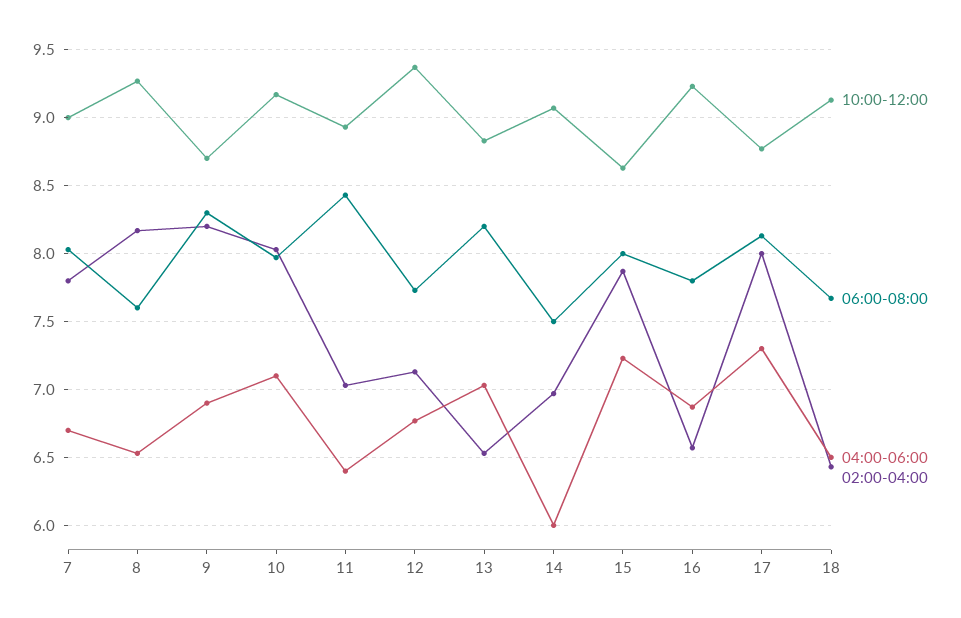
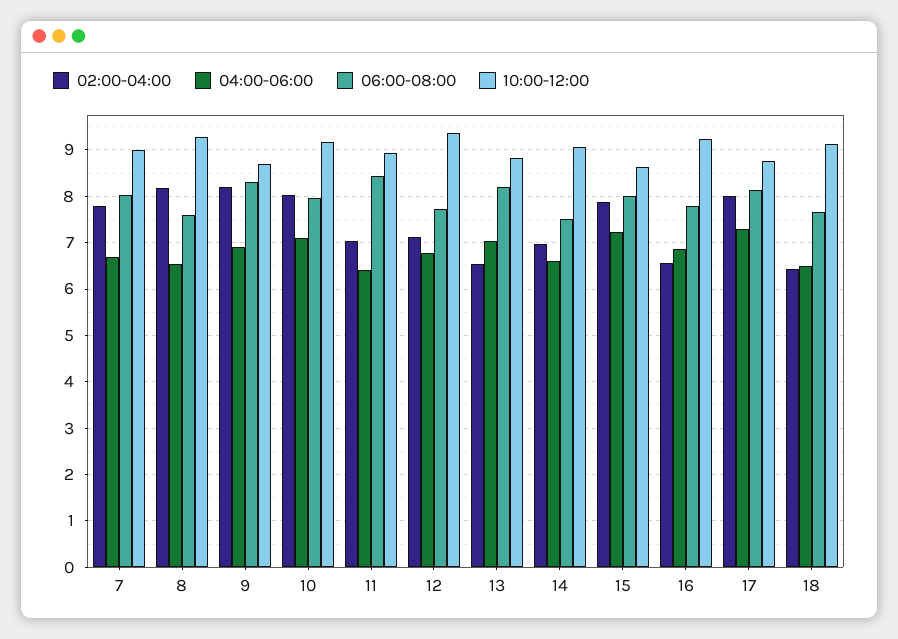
  {
    "10:00-12:00": {
      "7": 9,
      "8": 9.25,
      "9": 8.7,
      "10": 9.15,
      "11": 8.95,
      "12": 9.35,
      "13": 8.85,
      "14": 9.05,
      "15": 8.65,
      "16": 9.25,
      "17": 8.75,
      "18": 9.15
    },
    "06:00-08:00": {
      "7": 8.05,
      "8": 7.6,
      "9": 8.3,
      "10": 7.95,
      "11": 8.45,
      "12": 7.75,
      "13": 8.2,
      "14": 7.5,
      "15": 8,
      "16": 7.8,
      "17": 8.15,
      "18": 7.65
    },
    "04:00-06:00": {
      "7": 6.7,
      "8": 6.55,
      "9": 6.9,
      "10": 7.1,
      "11": 6.4,
      "12": 6.75,
      "13": 7.05,
-     "14": 6,
+     "14": 6.6,
      "15": 7.25,
      "16": 6.85,
      "17": 7.3,
      "18": 6.5
    },
    "02:00-04:00": {
      "7": 7.8,
      "8": 8.15,
      "9": 8.2,
      "10": 8.05,
      "11": 7.05,
      "12": 7.15,
      "13": 6.55,
      "14": 6.95,
      "15": 7.85,
      "16": 6.55,
      "17": 8,
      "18": 6.45
    }
  }

